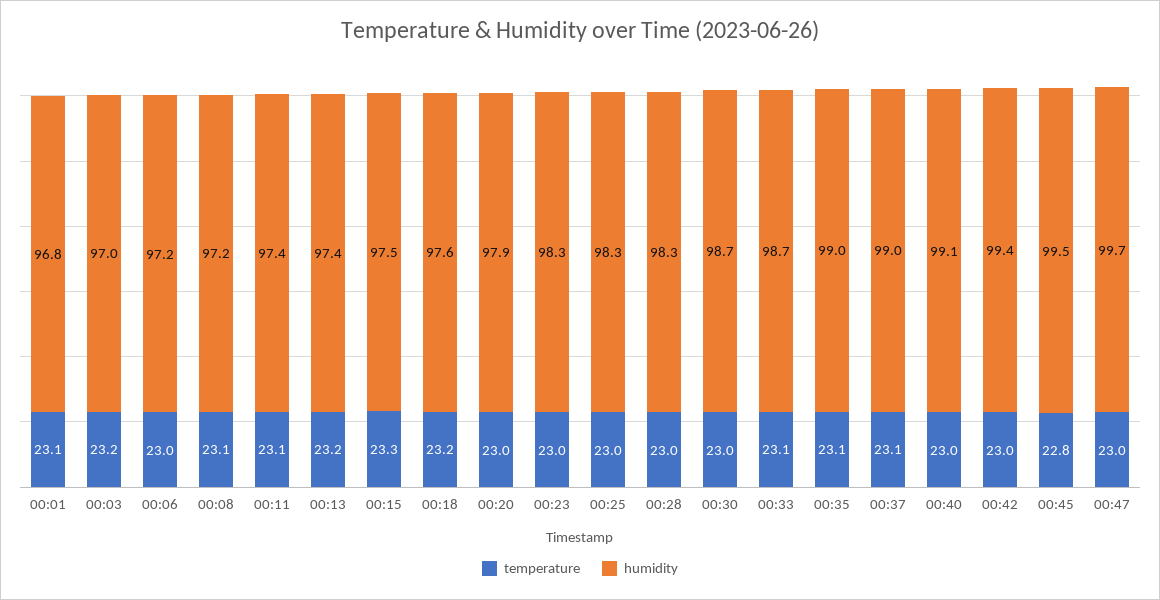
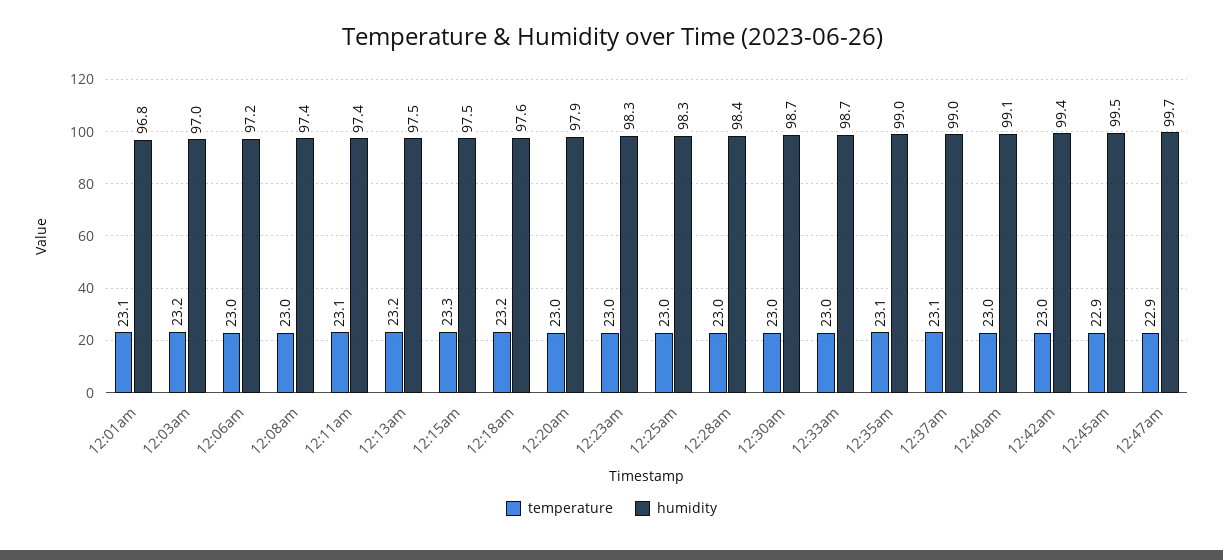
  {
    "temperature": {
      "00:01": 23.1,
      "00:03": 23.2,
      "00:06": 23,
-     "00:08": 23.1,
+     "00:08": 23,
      "00:11": 23.1,
      "00:13": 23.2,
      "00:15": 23.3,
      "00:18": 23.2,
      "00:20": 23,
      "00:23": 23,
      "00:25": 23,
      "00:28": 23,
      "00:30": 23,
-     "00:33": 23.1,
+     "00:33": 23,
      "00:35": 23.1,
      "00:37": 23.1,
      "00:40": 23,
      "00:42": 23,
-     "00:45": 22.8,
+     "00:45": 22.9,
-     "00:47": 23
+     "00:47": 22.9
    },
    "humidity": {
      "00:01": 96.8,
      "00:03": 97,
      "00:06": 97.2,
-     "00:08": 97.2,
+     "00:08": 97.4,
      "00:11": 97.4,
-     "00:13": 97.4,
+     "00:13": 97.5,
      "00:15": 97.5,
      "00:18": 97.6,
      "00:20": 97.9,
      "00:23": 98.3,
      "00:25": 98.3,
-     "00:28": 98.3,
+     "00:28": 98.4,
      "00:30": 98.7,
      "00:33": 98.7,
      "00:35": 99,
      "00:37": 99,
      "00:40": 99.1,
      "00:42": 99.4,
      "00:45": 99.5,
      "00:47": 99.7
    }
  }

